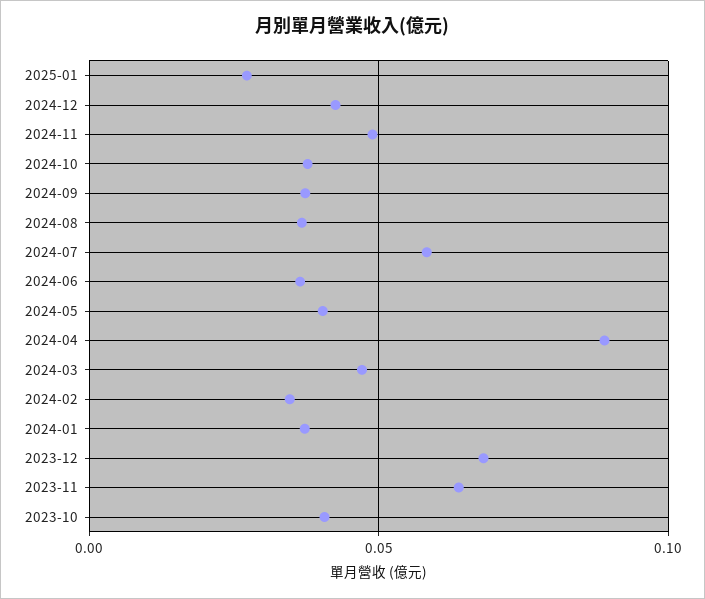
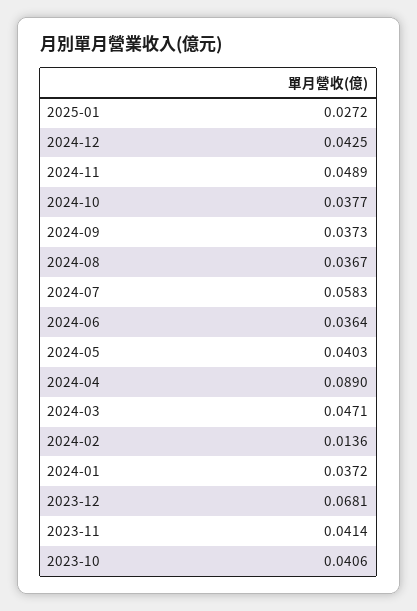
  {
    "2025-01": 0.0272,
    "2024-12": 0.0425,
    "2024-11": 0.0489,
    "2024-10": 0.0377,
    "2024-09": 0.0373,
    "2024-08": 0.0367,
    "2024-07": 0.0583,
    "2024-06": 0.0364,
    "2024-05": 0.0403,
    "2024-04": 0.089,
    "2024-03": 0.0471,
-   "2024-02": 0.035,
+   "2024-02": 0.0136,
    "2024-01": 0.0372,
    "2023-12": 0.0681,
-   "2023-11": 0.065,
+   "2023-11": 0.0414,
    "2023-10": 0.0406
  }

